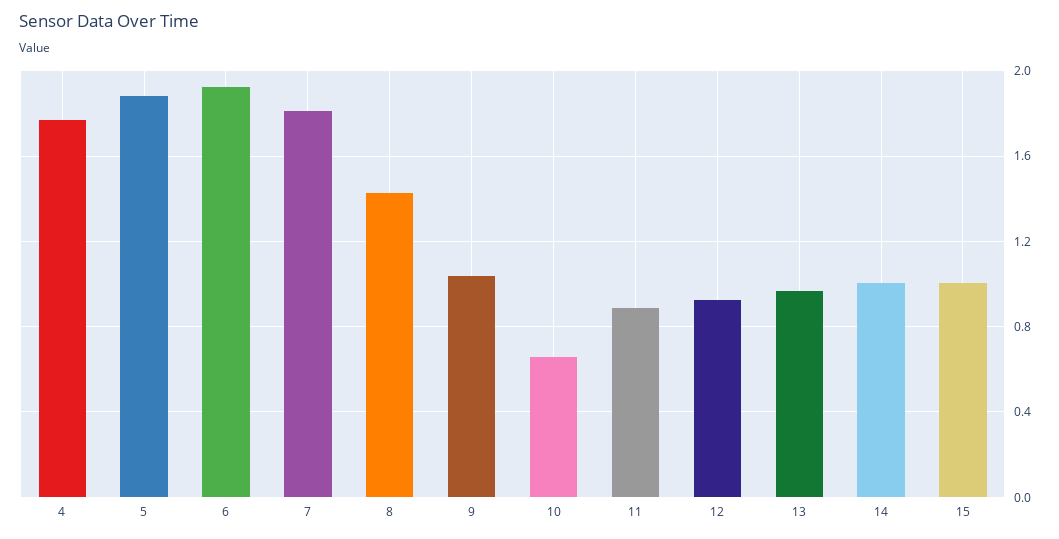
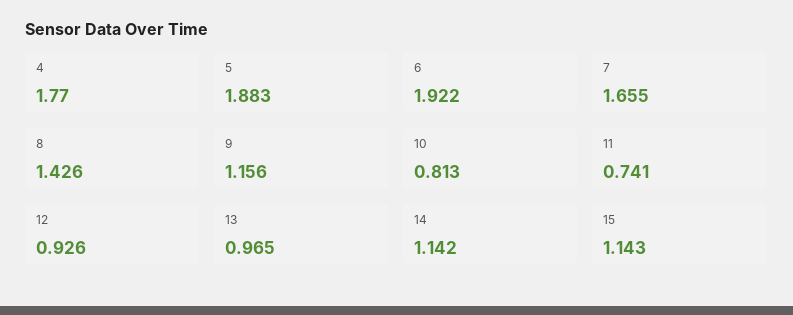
  {
    "4": 1.77,
    "5": 1.883,
    "6": 1.922,
-   "7": 1.8,
+   "7": 1.655,
    "8": 1.426,
-   "9": 1.05,
+   "9": 1.156,
-   "10": 0.65,
+   "10": 0.813,
-   "11": 0.9,
+   "11": 0.741,
    "12": 0.926,
    "13": 0.965,
-   "14": 1,
+   "14": 1.142,
-   "15": 1
+   "15": 1.143
  }

